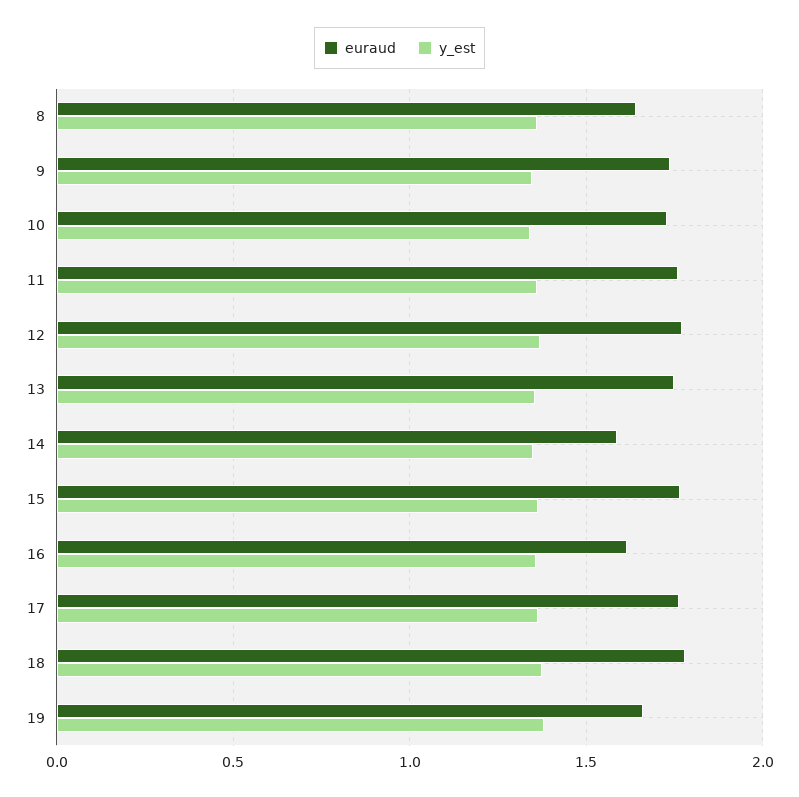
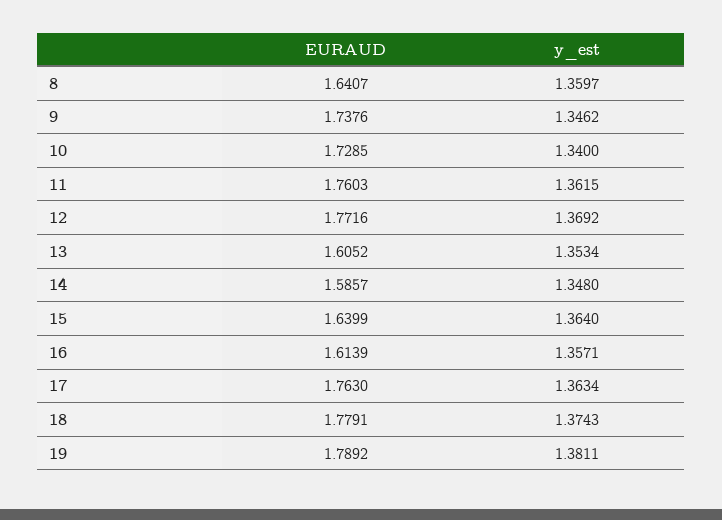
  {
    "euraud": {
      "8": 1.6407,
      "9": 1.7376,
      "10": 1.7285,
      "11": 1.7603,
      "12": 1.7716,
-     "13": 1.75,
+     "13": 1.6052,
      "14": 1.5857,
-     "15": 1.75,
+     "15": 1.6399,
      "16": 1.6139,
      "17": 1.763,
      "18": 1.7791,
-     "19": 1.65
+     "19": 1.7892
    },
    "y_est": {
      "8": 1.3597,
      "9": 1.3462,
      "10": 1.34,
      "11": 1.3615,
      "12": 1.3692,
      "13": 1.3534,
      "14": 1.348,
      "15": 1.364,
      "16": 1.3571,
      "17": 1.3634,
      "18": 1.3743,
      "19": 1.3811
    }
  }

